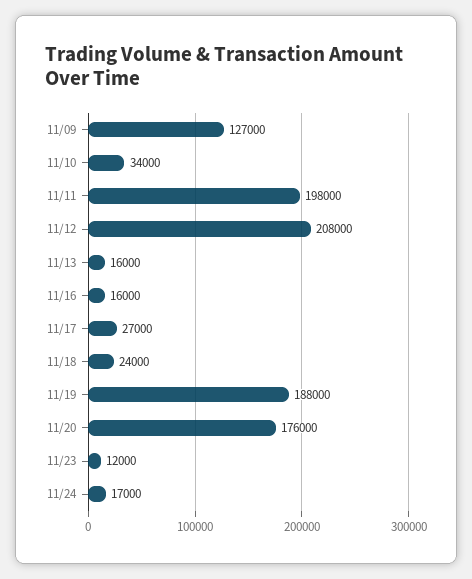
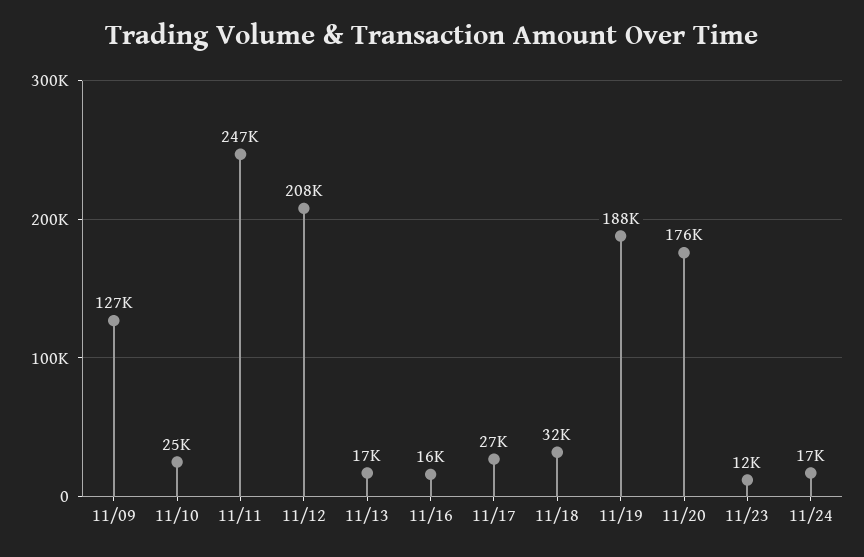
  {
    "11/09": 127000,
-   "11/10": 34000,
+   "11/10": 25000,
-   "11/11": 198000,
+   "11/11": 247000,
    "11/12": 208000,
-   "11/13": 16000,
+   "11/13": 17000,
    "11/16": 16000,
    "11/17": 27000,
-   "11/18": 24000,
+   "11/18": 32000,
    "11/19": 188000,
    "11/20": 176000,
    "11/23": 12000,
    "11/24": 17000
  }

